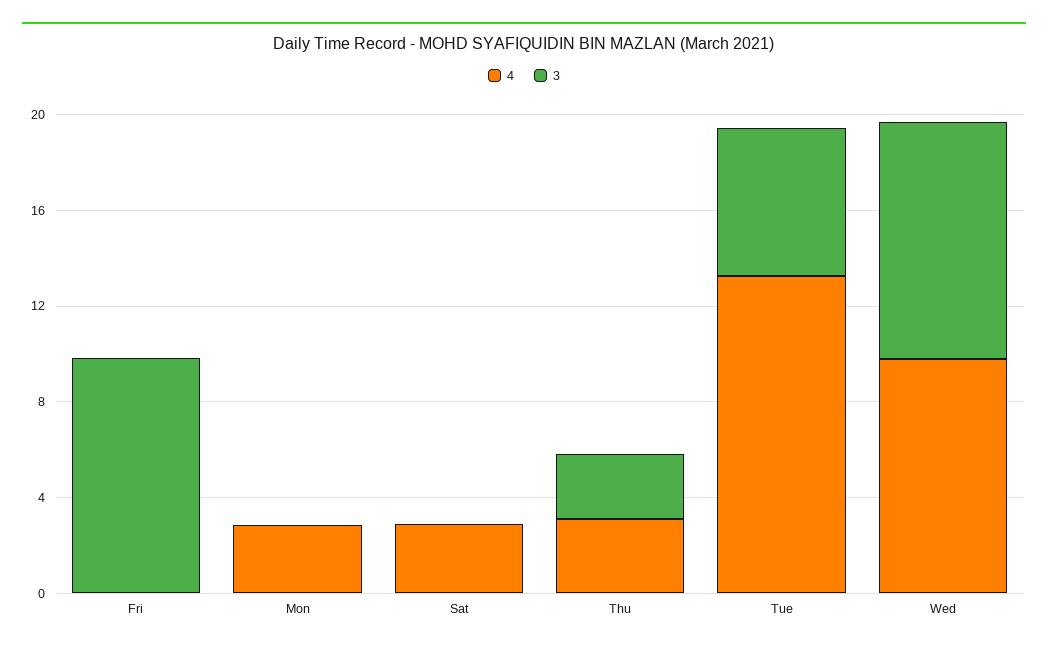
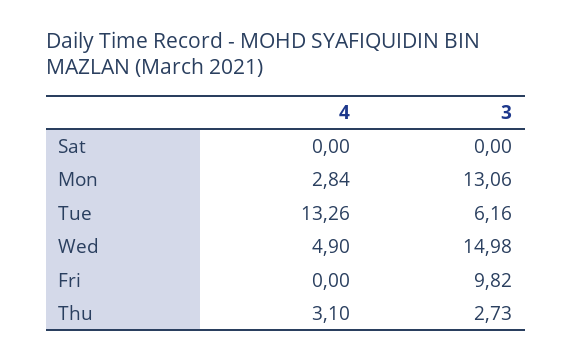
  {
    "4": {
      "Fri": 0,
      "Mon": 2.84,
-     "Sat": 3,
+     "Sat": 0,
      "Thu": 3.1,
      "Tue": 13.26,
-     "Wed": 10
+     "Wed": 4.9
    },
    "3": {
      "Fri": 9.82,
-     "Mon": 0,
+     "Mon": 13.06,
      "Sat": 0,
      "Thu": 2.73,
      "Tue": 6.16,
-     "Wed": 10
+     "Wed": 14.98
    }
  }

